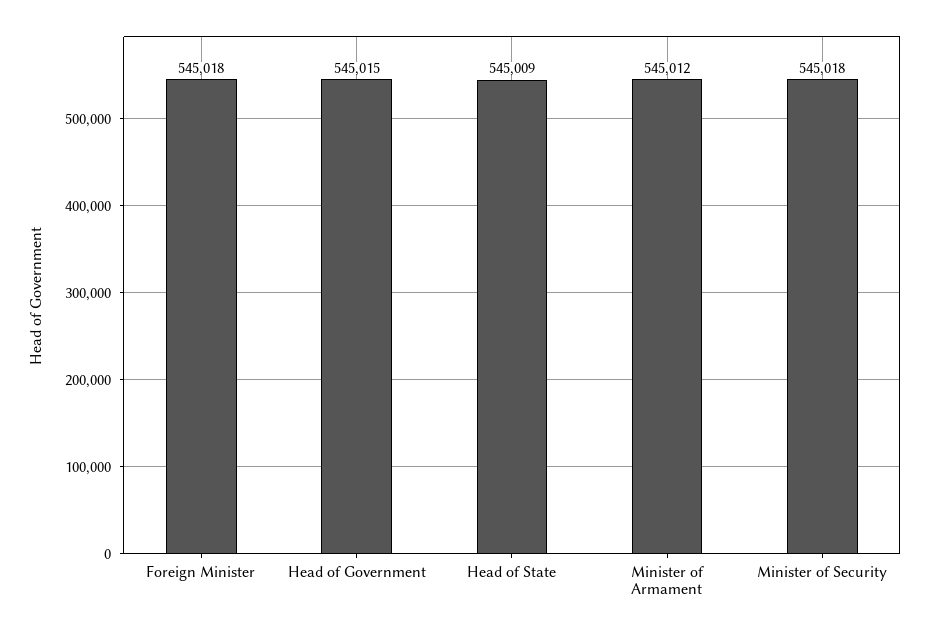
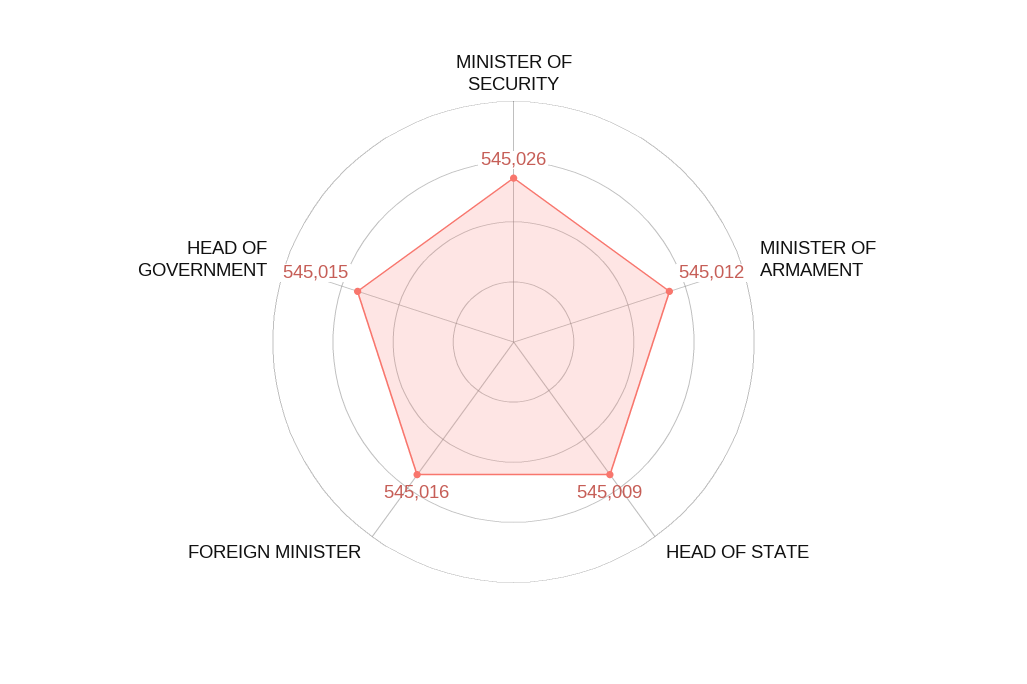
  {
-   "Foreign Minister": 545018,
+   "Foreign Minister": 545016,
    "Head of Government": 545015,
    "Head of State": 545009,
    "Minister of Armament": 545012,
-   "Minister of Security": 545018
+   "Minister of Security": 545026
  }

